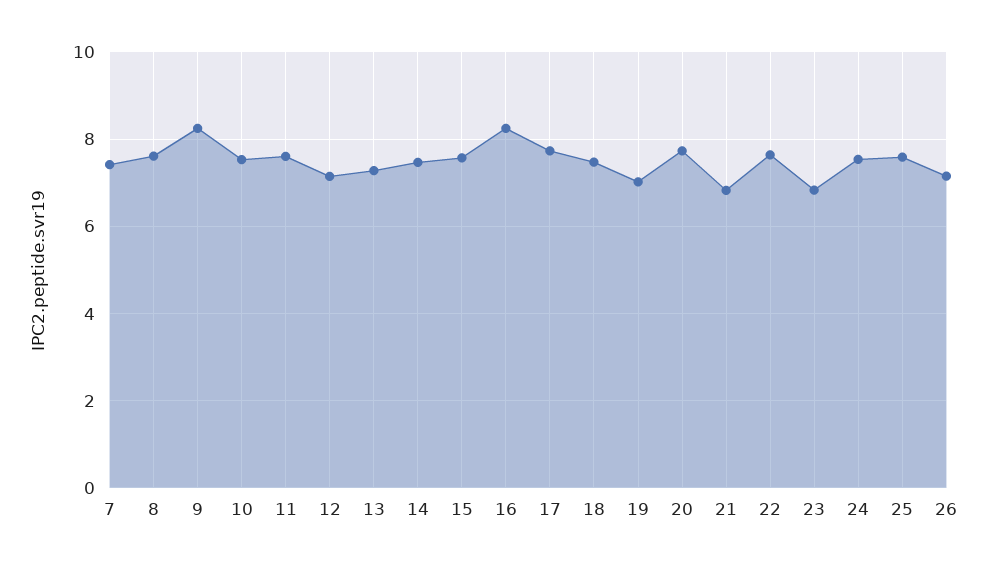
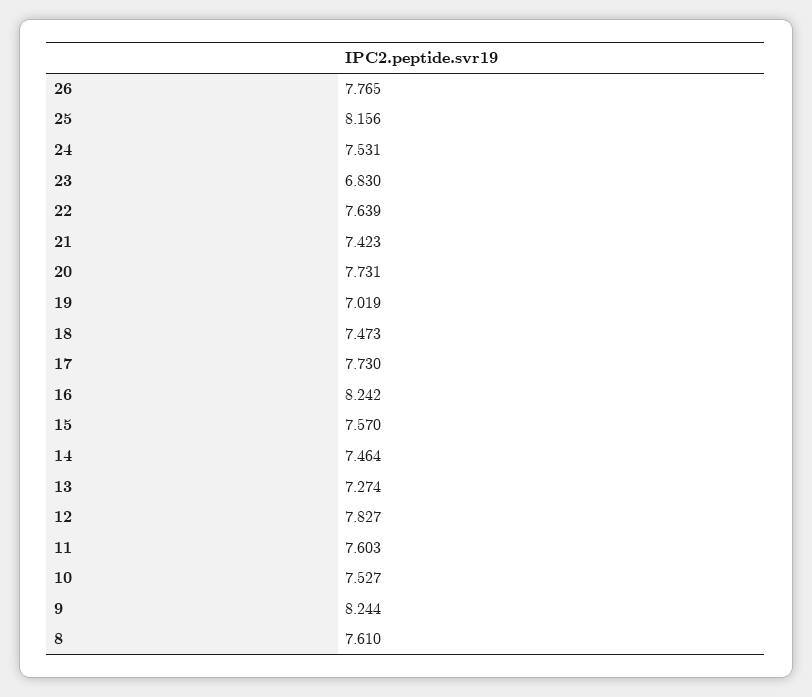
  {
-   "7": 7.4,
    "8": 7.61,
    "9": 8.244,
    "10": 7.527,
    "11": 7.603,
-   "12": 7.2,
+   "12": 7.827,
    "13": 7.274,
    "14": 7.464,
    "15": 7.57,
    "16": 8.242,
    "17": 7.73,
    "18": 7.473,
    "19": 7.019,
    "20": 7.731,
-   "21": 6.8,
+   "21": 7.423,
    "22": 7.639,
    "23": 6.83,
    "24": 7.531,
-   "25": 7.6,
+   "25": 8.156,
-   "26": 7.2
+   "26": 7.765
  }

